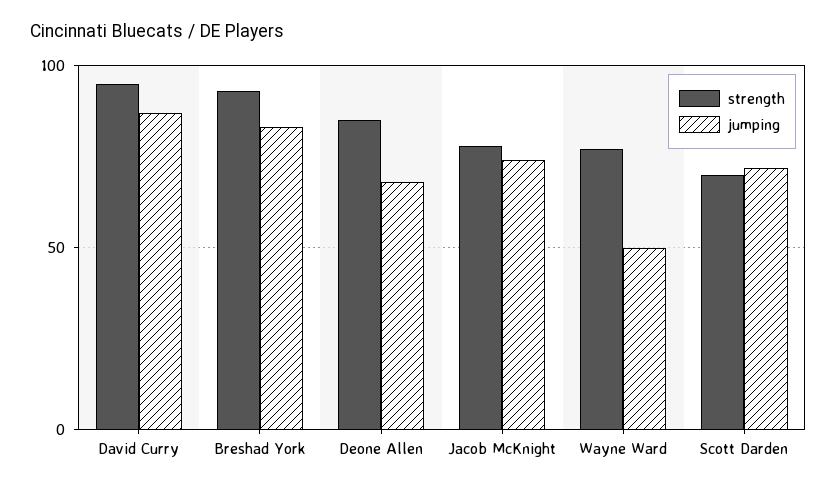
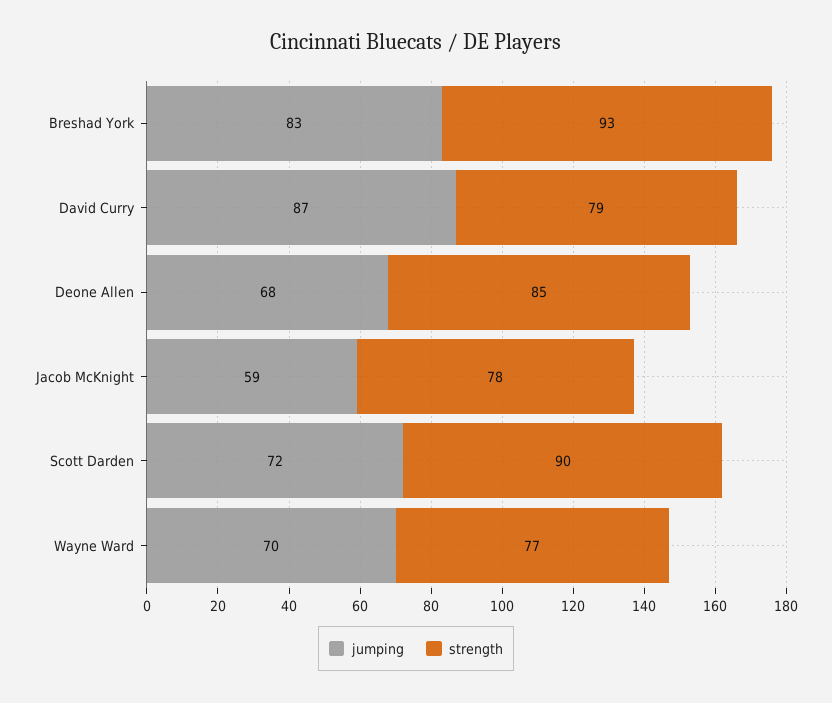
  {
    "strength": {
-     "David Curry": 95,
+     "David Curry": 79,
      "Breshad York": 93,
      "Deone Allen": 85,
      "Jacob McKnight": 78,
      "Wayne Ward": 77,
-     "Scott Darden": 70
+     "Scott Darden": 90
    },
    "jumping": {
      "David Curry": 87,
      "Breshad York": 83,
      "Deone Allen": 68,
-     "Jacob McKnight": 75,
+     "Jacob McKnight": 59,
-     "Wayne Ward": 50,
+     "Wayne Ward": 70,
      "Scott Darden": 72
    }
  }

